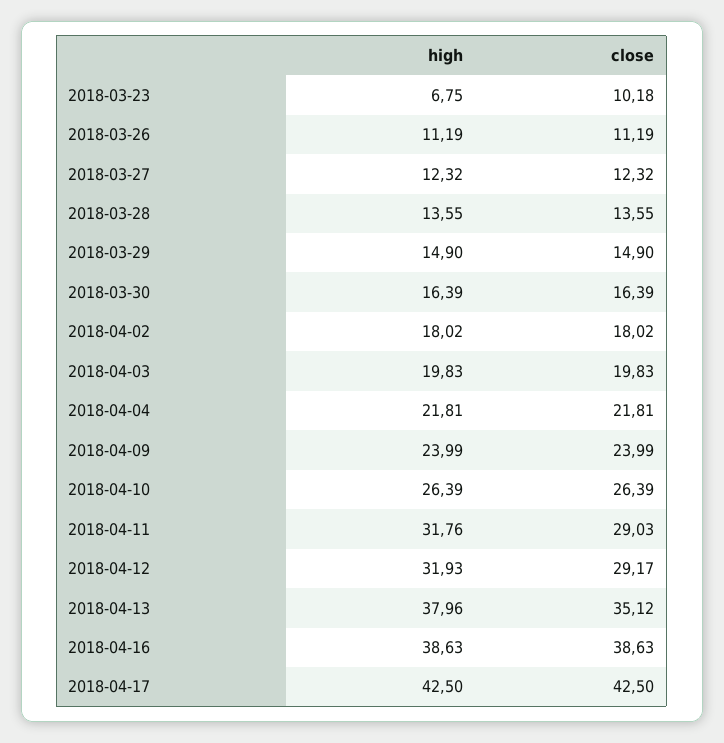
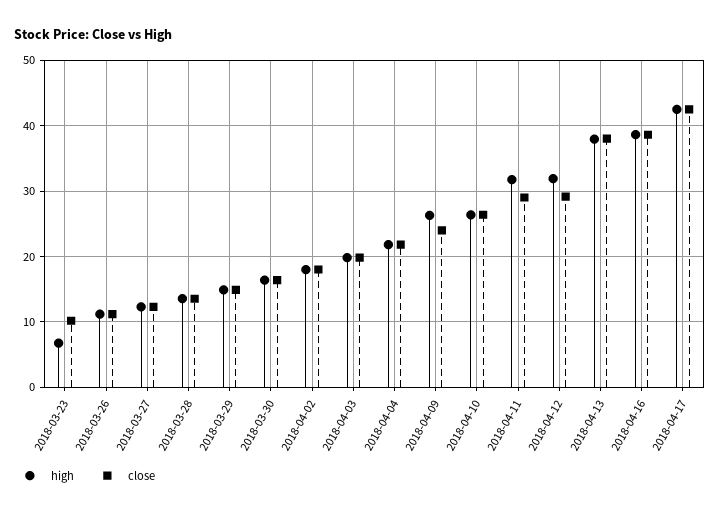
  {
    "high": {
      "2018-03-23": 6.75,
      "2018-03-26": 11.19,
      "2018-03-27": 12.32,
      "2018-03-28": 13.55,
      "2018-03-29": 14.9,
      "2018-03-30": 16.39,
      "2018-04-02": 18.02,
      "2018-04-03": 19.83,
      "2018-04-04": 21.81,
-     "2018-04-09": 23.99,
+     "2018-04-09": 26,
      "2018-04-10": 26.39,
      "2018-04-11": 31.76,
      "2018-04-12": 31.93,
      "2018-04-13": 37.96,
      "2018-04-16": 38.63,
      "2018-04-17": 42.5
    },
    "close": {
      "2018-03-23": 10.18,
      "2018-03-26": 11.19,
      "2018-03-27": 12.32,
      "2018-03-28": 13.55,
      "2018-03-29": 14.9,
      "2018-03-30": 16.39,
      "2018-04-02": 18.02,
      "2018-04-03": 19.83,
      "2018-04-04": 21.81,
      "2018-04-09": 23.99,
      "2018-04-10": 26.39,
      "2018-04-11": 29.03,
      "2018-04-12": 29.17,
-     "2018-04-13": 35.12,
+     "2018-04-13": 38,
      "2018-04-16": 38.63,
      "2018-04-17": 42.5
    }
  }

